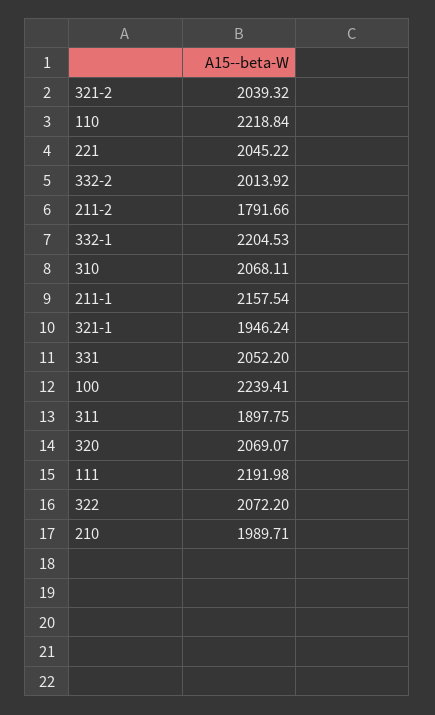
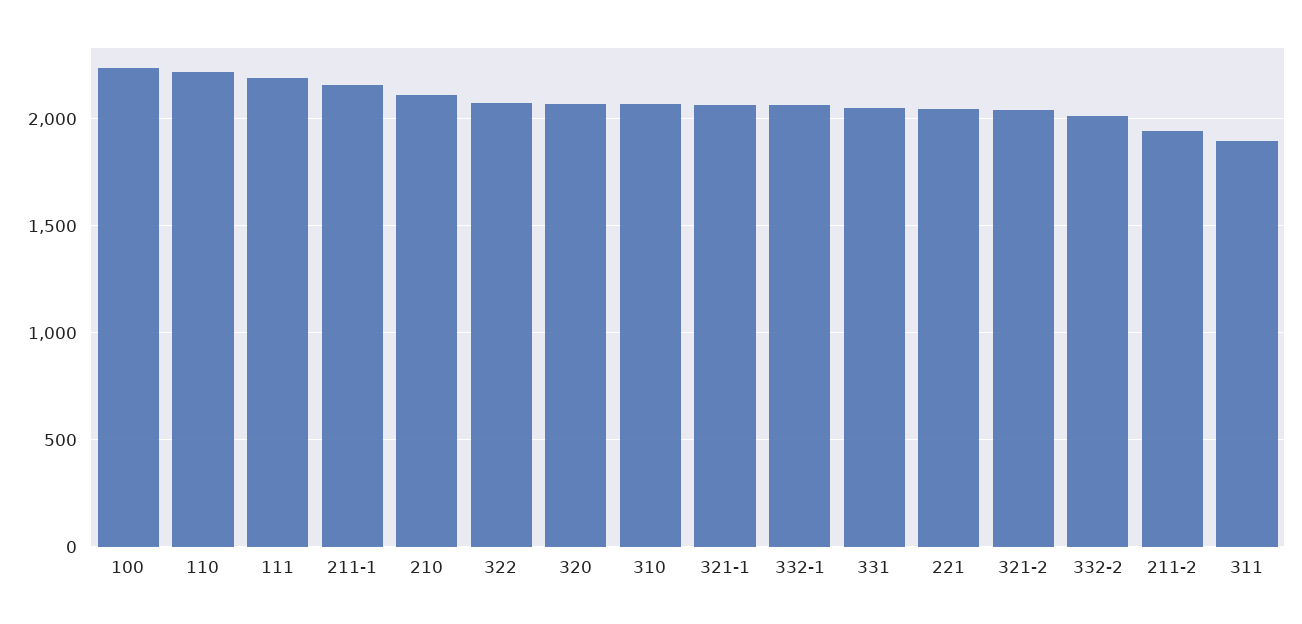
  {
    "321-2": 2039.32,
    "110": 2218.84,
    "221": 2045.22,
    "332-2": 2013.92,
-   "211-2": 1791.66,
+   "211-2": 1950,
-   "332-1": 2204.53,
+   "332-1": 2050,
    "310": 2068.11,
    "211-1": 2157.54,
-   "321-1": 1946.24,
+   "321-1": 2050,
    "331": 2052.2,
    "100": 2239.41,
    "311": 1897.75,
    "320": 2069.07,
    "111": 2191.98,
    "322": 2072.2,
-   "210": 1989.71
+   "210": 2100
  }

